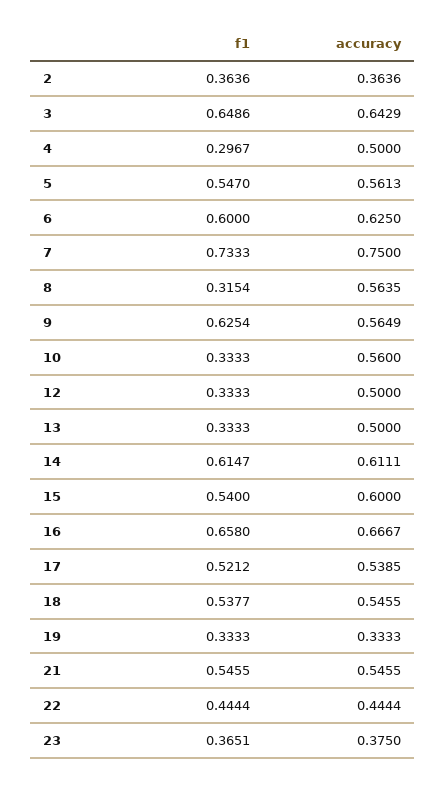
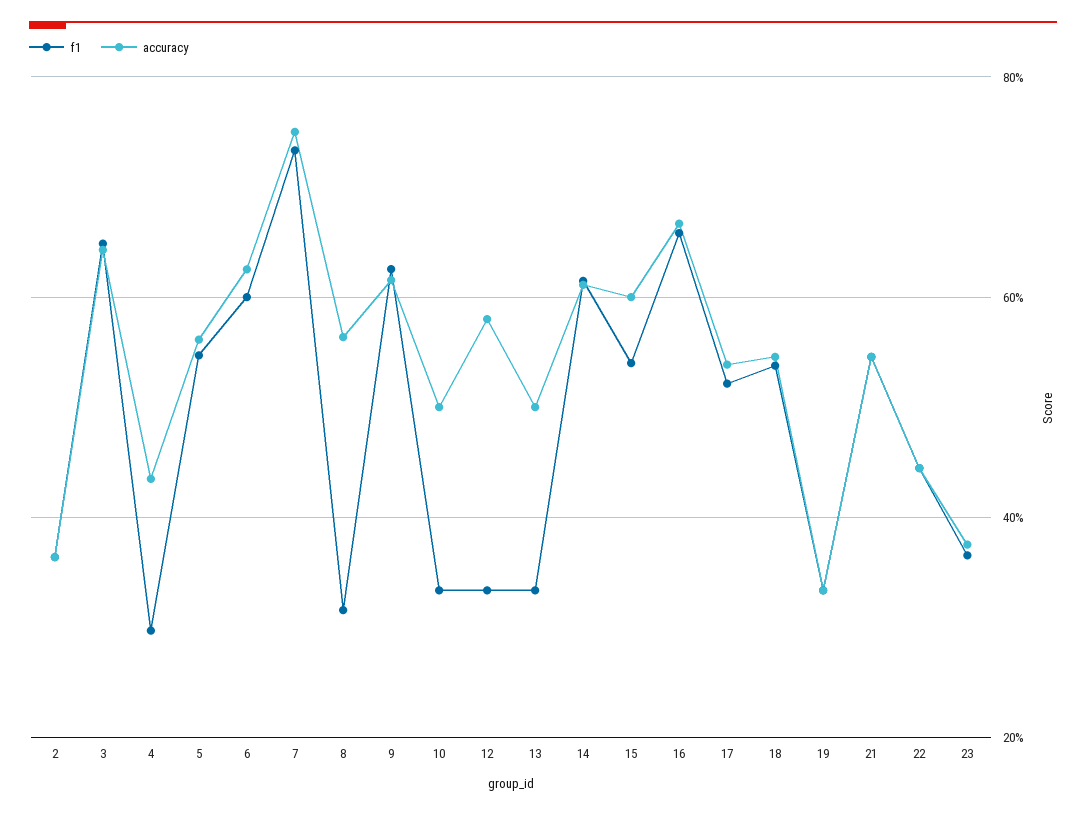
  {
    "f1": {
      "2": 0.3636,
      "3": 0.6486,
      "4": 0.2967,
      "5": 0.547,
      "6": 0.6,
      "7": 0.7333,
      "8": 0.3154,
      "9": 0.6254,
      "10": 0.3333,
      "12": 0.3333,
      "13": 0.3333,
      "14": 0.6147,
      "15": 0.54,
      "16": 0.658,
      "17": 0.5212,
      "18": 0.5377,
      "19": 0.3333,
      "21": 0.5455,
      "22": 0.4444,
      "23": 0.3651
    },
    "accuracy": {
      "2": 0.3636,
      "3": 0.6429,
-     "4": 0.5,
+     "4": 0.44,
      "5": 0.5613,
      "6": 0.625,
      "7": 0.75,
      "8": 0.5635,
-     "9": 0.5649,
+     "9": 0.62,
-     "10": 0.56,
+     "10": 0.5,
-     "12": 0.5,
+     "12": 0.58,
      "13": 0.5,
      "14": 0.6111,
      "15": 0.6,
      "16": 0.6667,
      "17": 0.5385,
      "18": 0.5455,
      "19": 0.3333,
      "21": 0.5455,
      "22": 0.4444,
      "23": 0.375
    }
  }

